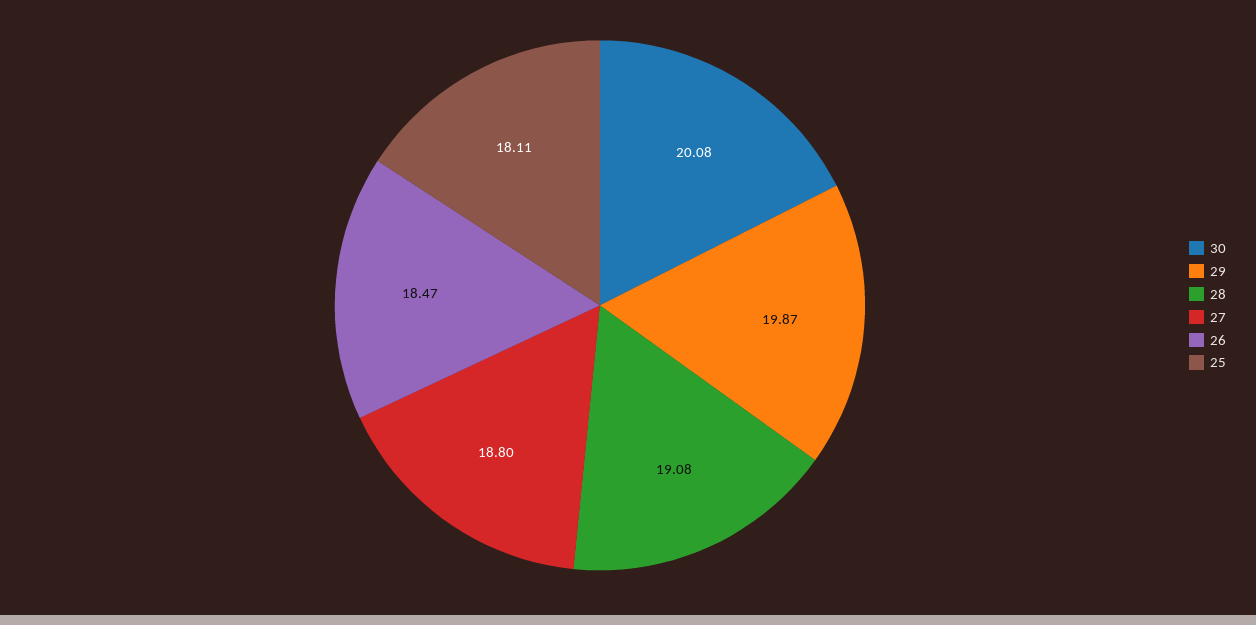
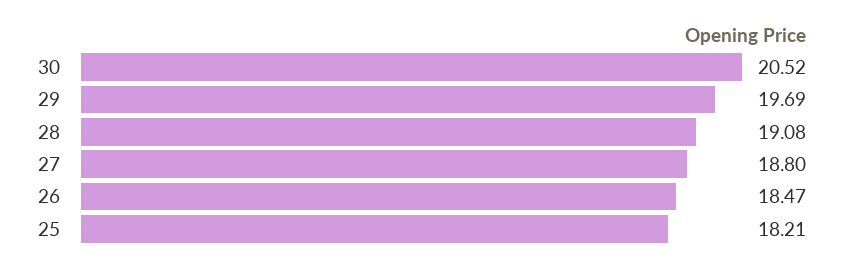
  {
-   "30": 20.08,
+   "30": 20.52,
-   "29": 19.87,
+   "29": 19.69,
    "28": 19.08,
    "27": 18.8,
    "26": 18.47,
-   "25": 18.11
+   "25": 18.21
  }

